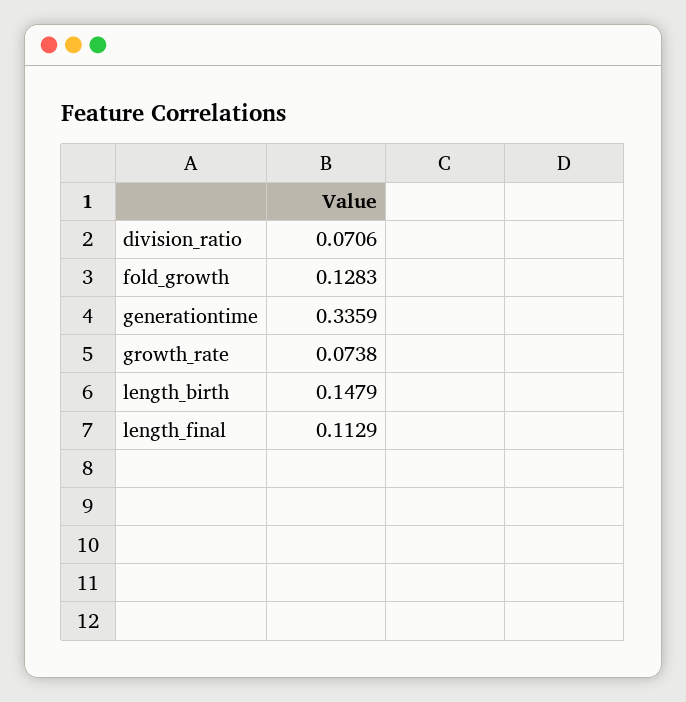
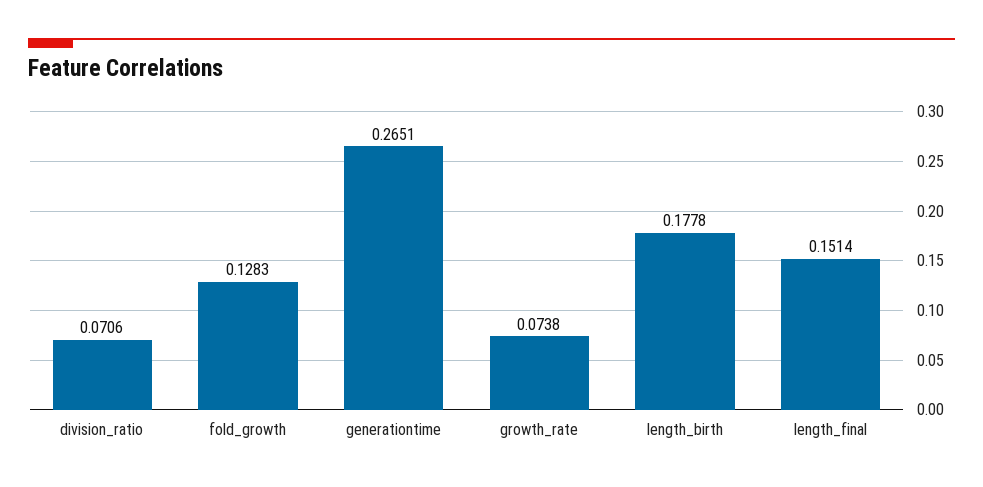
  {
    "division_ratio": 0.0706,
    "fold_growth": 0.1283,
-   "generationtime": 0.3359,
+   "generationtime": 0.2651,
    "growth_rate": 0.0738,
-   "length_birth": 0.1479,
+   "length_birth": 0.1778,
-   "length_final": 0.1129
+   "length_final": 0.1514
  }

